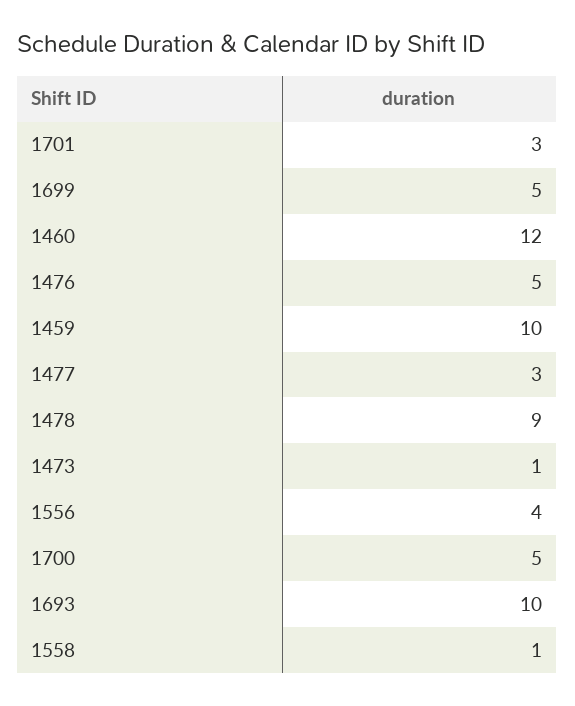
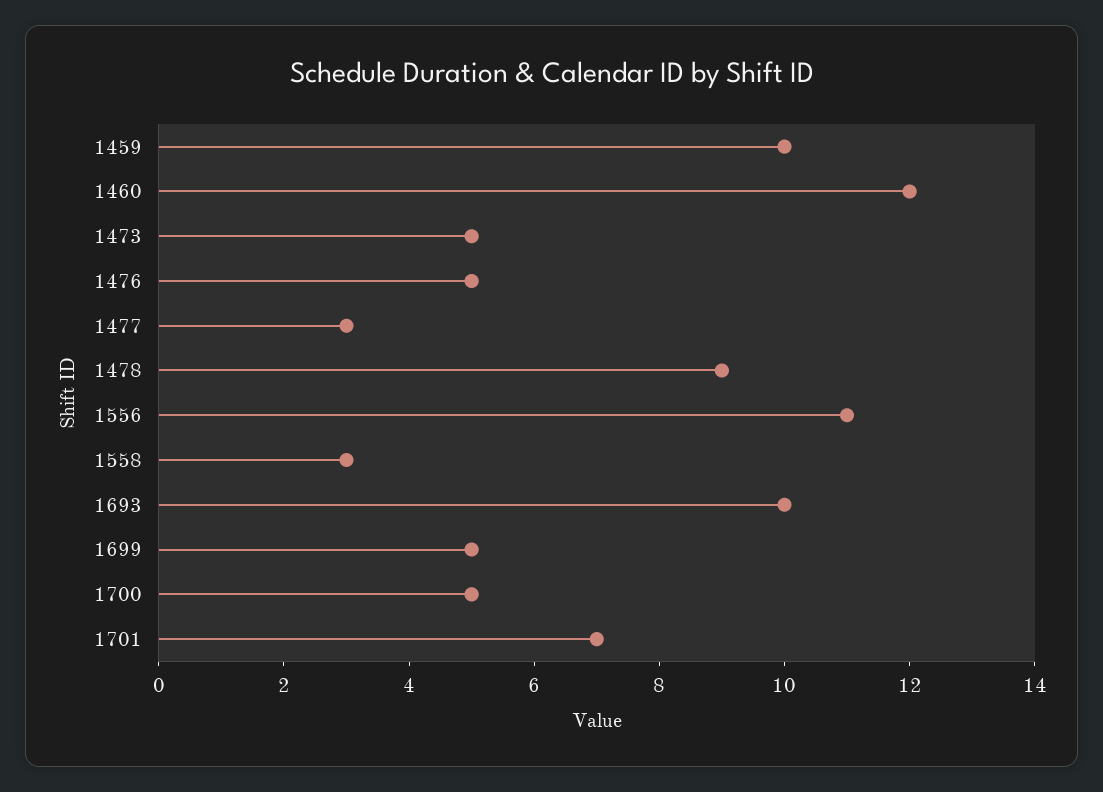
  {
-   "1701": 3,
+   "1701": 7,
    "1699": 5,
    "1460": 12,
    "1476": 5,
    "1459": 10,
    "1477": 3,
    "1478": 9,
-   "1473": 1,
+   "1473": 5,
-   "1556": 4,
+   "1556": 11,
    "1700": 5,
    "1693": 10,
-   "1558": 1
+   "1558": 3
  }

